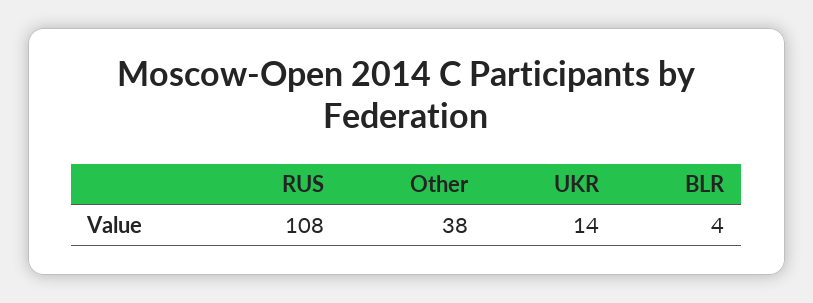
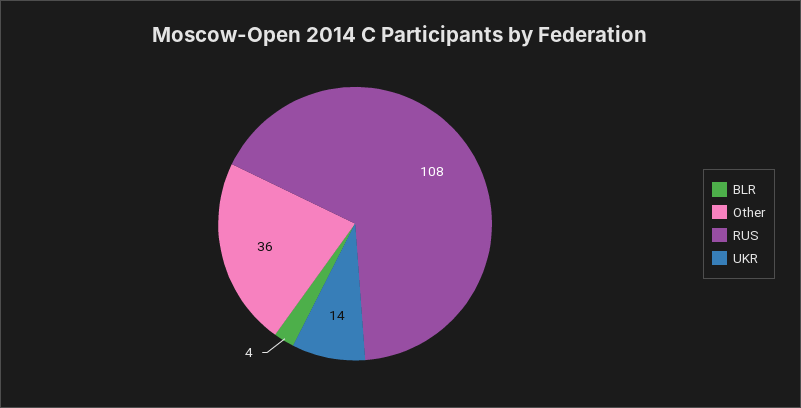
  {
    "RUS": 108,
-   "Other": 38,
+   "Other": 36,
    "UKR": 14,
    "BLR": 4
  }

